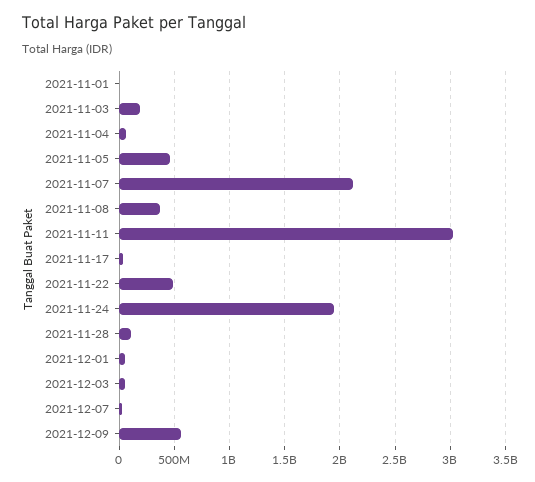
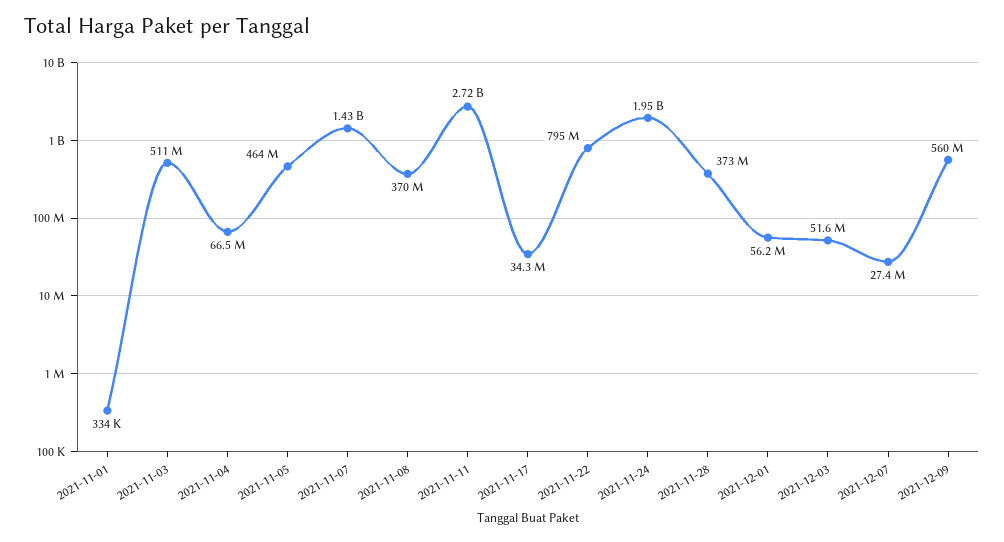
  {
    "2021-11-01": 334000,
-   "2021-11-03": 200000000,
+   "2021-11-03": 511000000,
    "2021-11-04": 66500000,
    "2021-11-05": 464000000,
-   "2021-11-07": 2100000000,
+   "2021-11-07": 1430000000,
    "2021-11-08": 370000000,
-   "2021-11-11": 3000000000,
+   "2021-11-11": 2720000000,
    "2021-11-17": 34300000,
-   "2021-11-22": 500000000,
+   "2021-11-22": 795000000,
    "2021-11-24": 1950000000,
-   "2021-11-28": 100000000,
+   "2021-11-28": 373000000,
    "2021-12-01": 56200000,
    "2021-12-03": 51600000,
    "2021-12-07": 27400000,
    "2021-12-09": 560000000
  }

